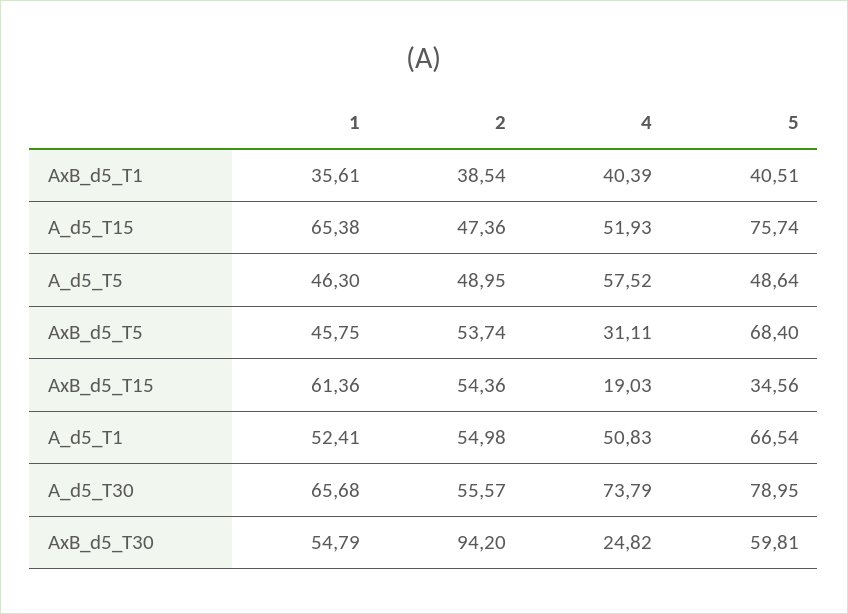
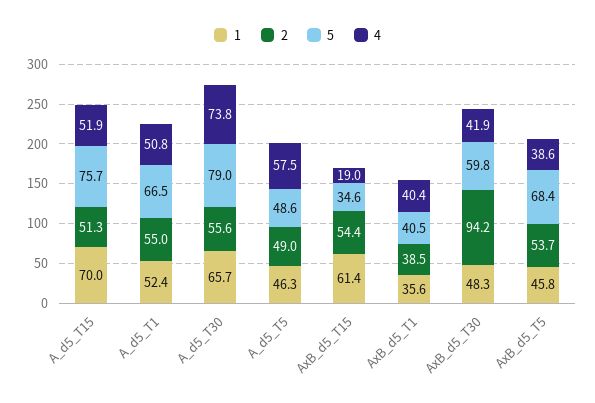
  {
    "1": {
      "AxB_d5_T1": 35.61,
-     "A_d5_T15": 65.38,
+     "A_d5_T15": 70,
      "A_d5_T5": 46.3,
      "AxB_d5_T5": 45.75,
      "AxB_d5_T15": 61.36,
      "A_d5_T1": 52.41,
      "A_d5_T30": 65.68,
-     "AxB_d5_T30": 54.79
+     "AxB_d5_T30": 48.3
    },
    "2": {
      "AxB_d5_T1": 38.54,
-     "A_d5_T15": 47.36,
+     "A_d5_T15": 51.3,
      "A_d5_T5": 48.95,
      "AxB_d5_T5": 53.74,
      "AxB_d5_T15": 54.36,
      "A_d5_T1": 54.98,
      "A_d5_T30": 55.57,
      "AxB_d5_T30": 94.2
    },
    "4": {
      "AxB_d5_T1": 40.39,
      "A_d5_T15": 51.93,
      "A_d5_T5": 57.52,
-     "AxB_d5_T5": 31.11,
+     "AxB_d5_T5": 38.6,
      "AxB_d5_T15": 19.03,
      "A_d5_T1": 50.83,
      "A_d5_T30": 73.79,
-     "AxB_d5_T30": 24.82
+     "AxB_d5_T30": 41.9
    },
    "5": {
      "AxB_d5_T1": 40.51,
      "A_d5_T15": 75.74,
      "A_d5_T5": 48.64,
      "AxB_d5_T5": 68.4,
      "AxB_d5_T15": 34.56,
      "A_d5_T1": 66.54,
      "A_d5_T30": 78.95,
      "AxB_d5_T30": 59.81
    }
  }

